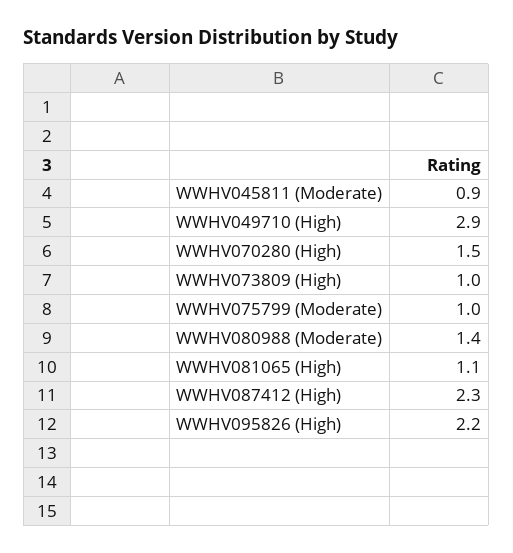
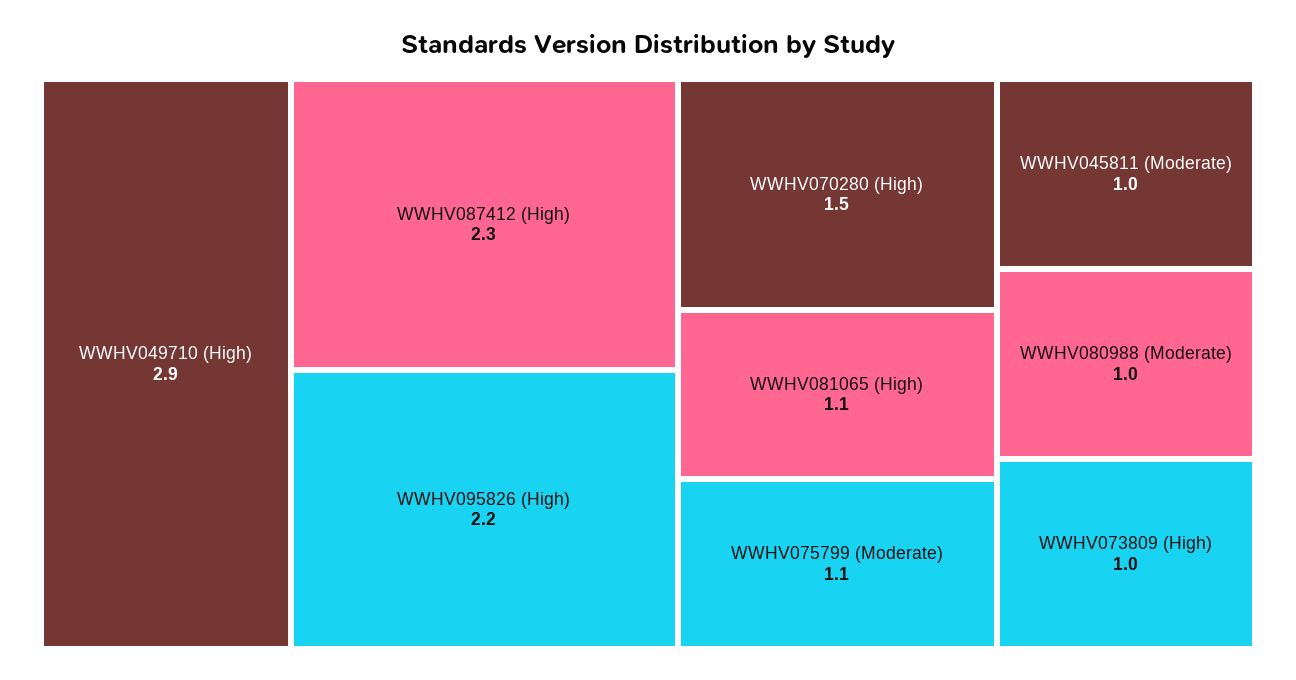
  {
-   "WWHV045811 (Moderate)": 0.9,
+   "WWHV045811 (Moderate)": 1,
    "WWHV049710 (High)": 2.9,
    "WWHV070280 (High)": 1.5,
    "WWHV073809 (High)": 1,
-   "WWHV075799 (Moderate)": 1,
+   "WWHV075799 (Moderate)": 1.1,
-   "WWHV080988 (Moderate)": 1.4,
+   "WWHV080988 (Moderate)": 1,
    "WWHV081065 (High)": 1.1,
    "WWHV087412 (High)": 2.3,
    "WWHV095826 (High)": 2.2
  }

